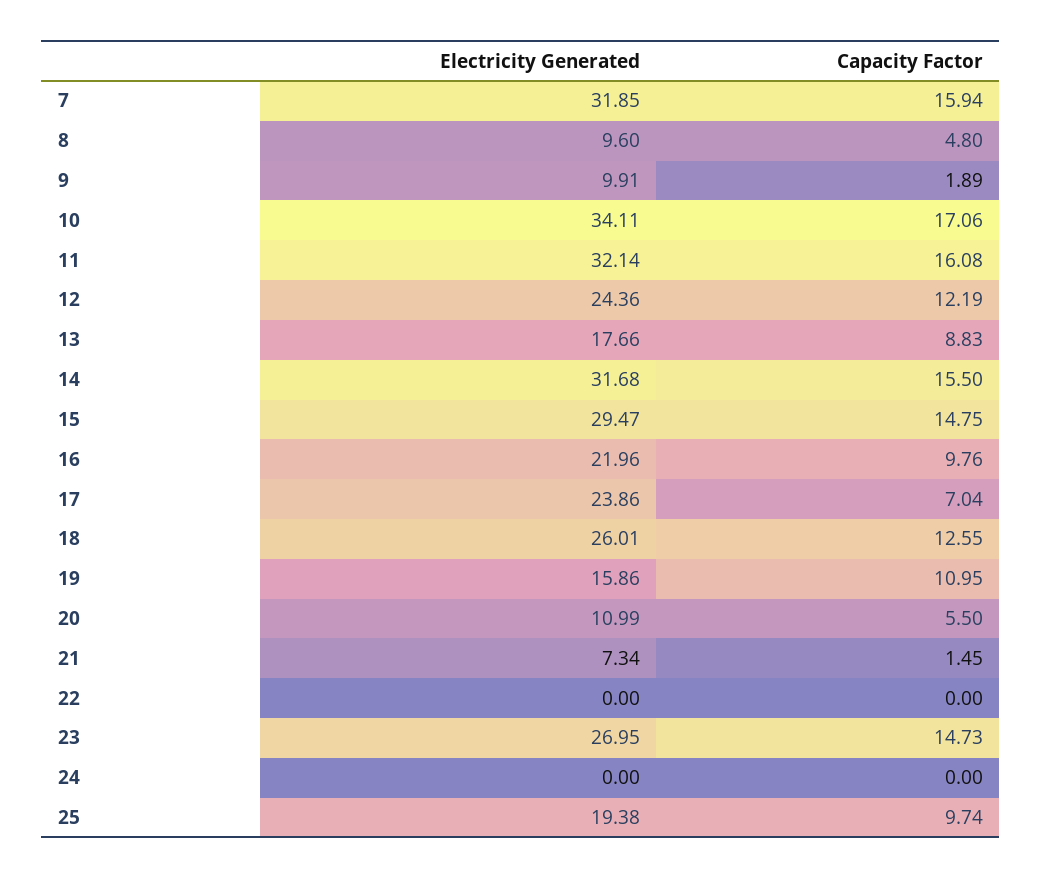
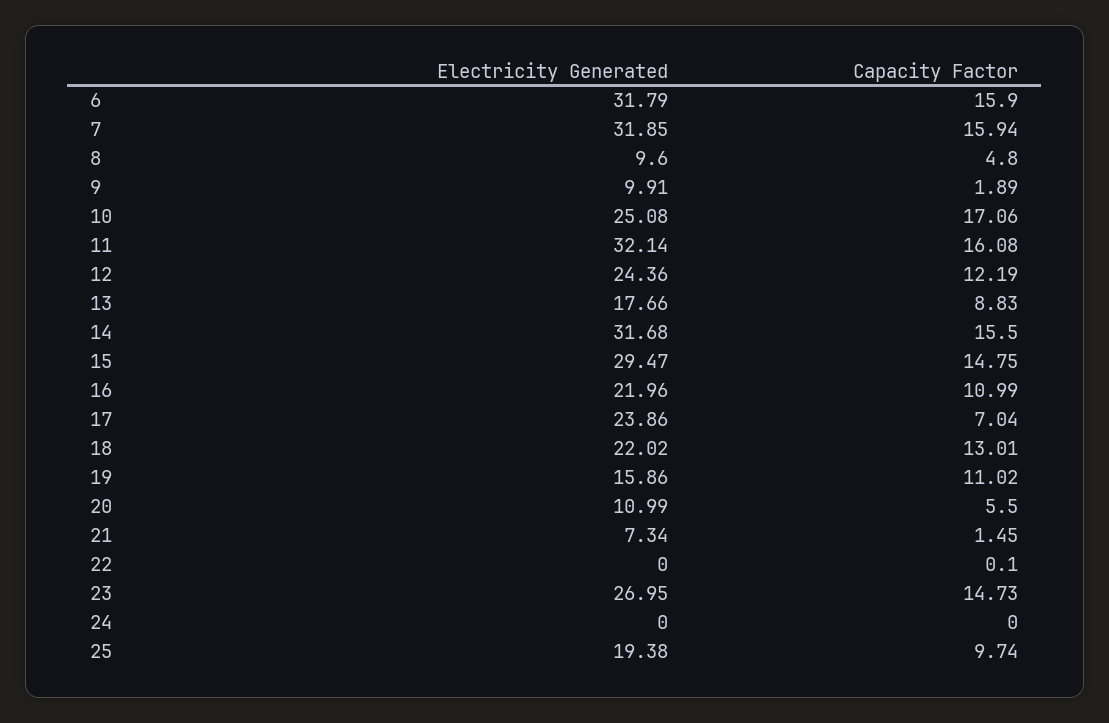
  {
    "Electricity Generated": {
      "7": 31.85,
      "8": 9.6,
      "9": 9.91,
-     "10": 34.11,
+     "10": 25.08,
      "11": 32.14,
      "12": 24.36,
      "13": 17.66,
      "14": 31.68,
      "15": 29.47,
      "16": 21.96,
      "17": 23.86,
-     "18": 26.01,
+     "18": 22.02,
      "19": 15.86,
      "20": 10.99,
      "21": 7.34,
      "22": 0,
      "23": 26.95,
      "24": 0,
-     "25": 19.38
+     "25": 19.38,
+     "6": 31.79
    },
    "Capacity Factor": {
      "7": 15.94,
      "8": 4.8,
      "9": 1.89,
      "10": 17.06,
      "11": 16.08,
      "12": 12.19,
      "13": 8.83,
      "14": 15.5,
      "15": 14.75,
-     "16": 9.76,
+     "16": 10.99,
      "17": 7.04,
-     "18": 12.55,
+     "18": 13.01,
-     "19": 10.95,
+     "19": 11.02,
      "20": 5.5,
      "21": 1.45,
-     "22": 0,
+     "22": 0.1,
      "23": 14.73,
      "24": 0,
-     "25": 9.74
+     "25": 9.74,
+     "6": 15.9
    }
  }

